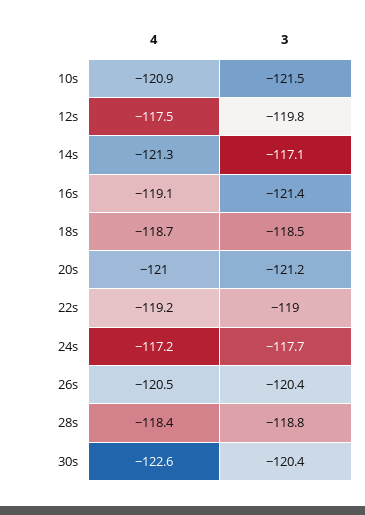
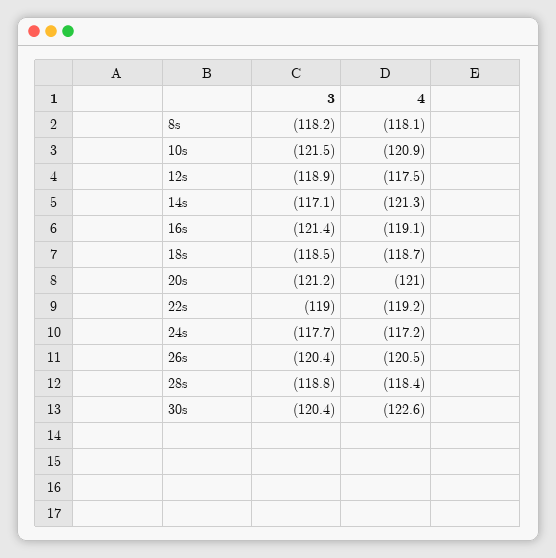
  {
    "4": {
      "10s": -120.9,
      "12s": -117.5,
      "14s": -121.3,
      "16s": -119.1,
      "18s": -118.7,
      "20s": -121,
      "22s": -119.2,
      "24s": -117.2,
      "26s": -120.5,
      "28s": -118.4,
-     "30s": -122.6
+     "30s": -122.6,
+     "8s": -118.1
    },
    "3": {
      "10s": -121.5,
-     "12s": -119.8,
+     "12s": -118.9,
      "14s": -117.1,
      "16s": -121.4,
      "18s": -118.5,
      "20s": -121.2,
      "22s": -119,
      "24s": -117.7,
      "26s": -120.4,
      "28s": -118.8,
-     "30s": -120.4
+     "30s": -120.4,
+     "8s": -118.2
    }
  }

